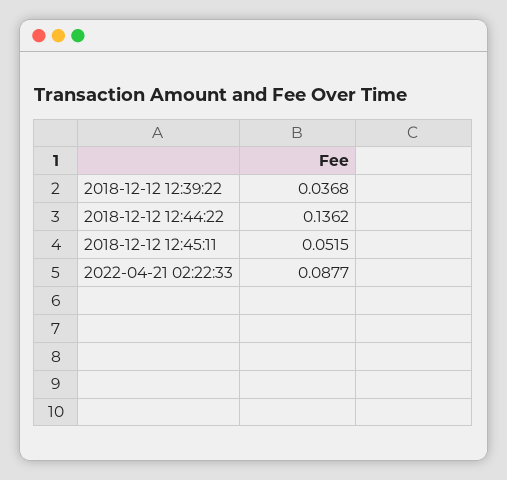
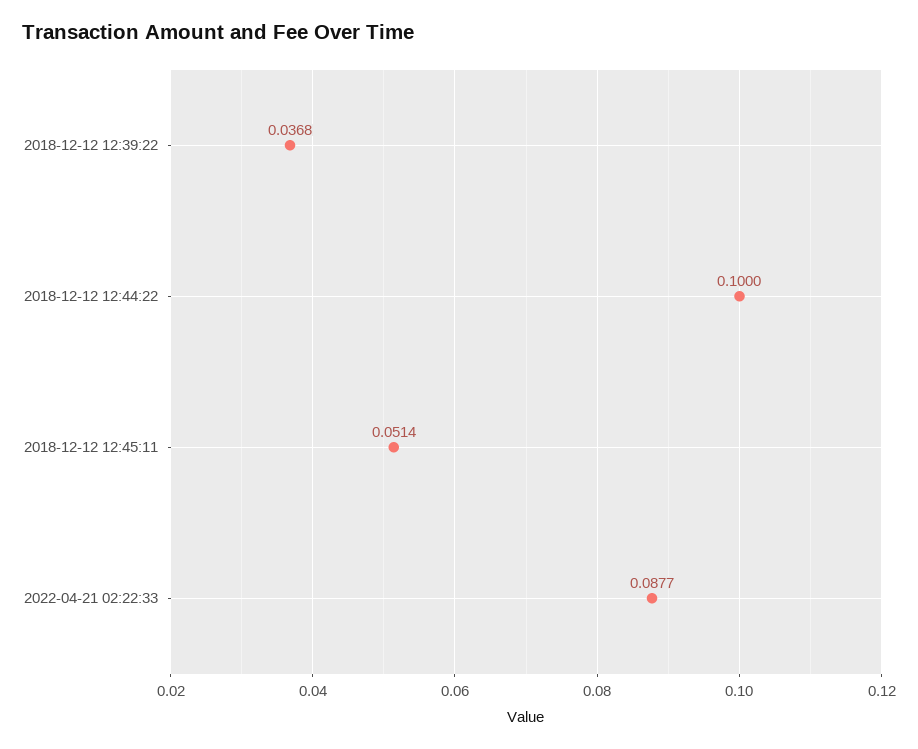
  {
    "2018-12-12 12:39:22": 0.0368,
-   "2018-12-12 12:44:22": 0.1362,
+   "2018-12-12 12:44:22": 0.1,
-   "2018-12-12 12:45:11": 0.0515,
+   "2018-12-12 12:45:11": 0.0514,
    "2022-04-21 02:22:33": 0.0877
  }

